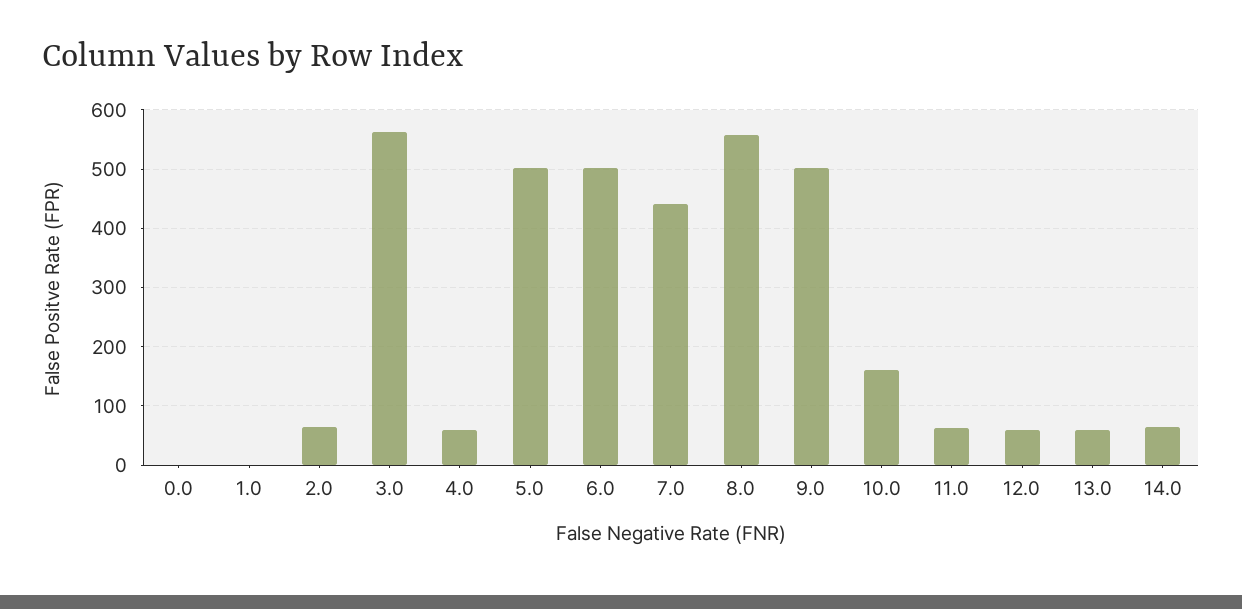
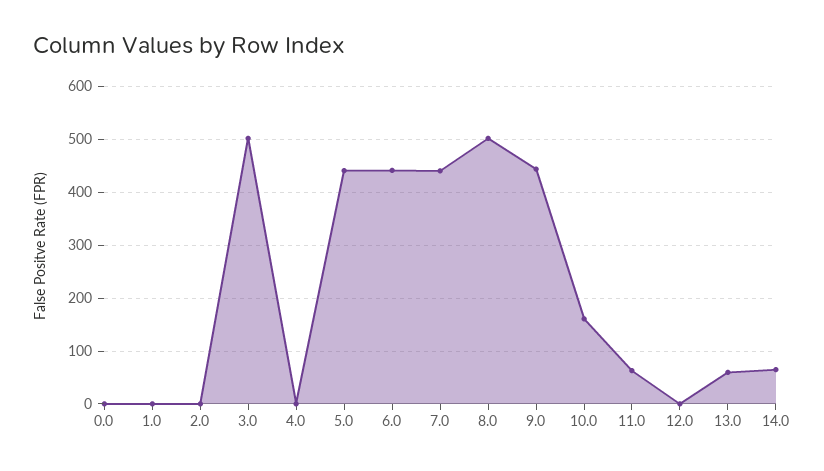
  {
    "0.0": 0,
    "1.0": 0,
-   "2.0": 60,
+   "2.0": 0,
-   "3.0": 560,
+   "3.0": 500,
-   "4.0": 60,
+   "4.0": 0,
-   "5.0": 500,
+   "5.0": 440,
-   "6.0": 500,
+   "6.0": 440,
    "7.0": 440,
-   "8.0": 560,
+   "8.0": 500,
-   "9.0": 500,
+   "9.0": 440,
    "10.0": 160,
    "11.0": 60,
-   "12.0": 60,
+   "12.0": 0,
    "13.0": 60,
    "14.0": 60
  }

